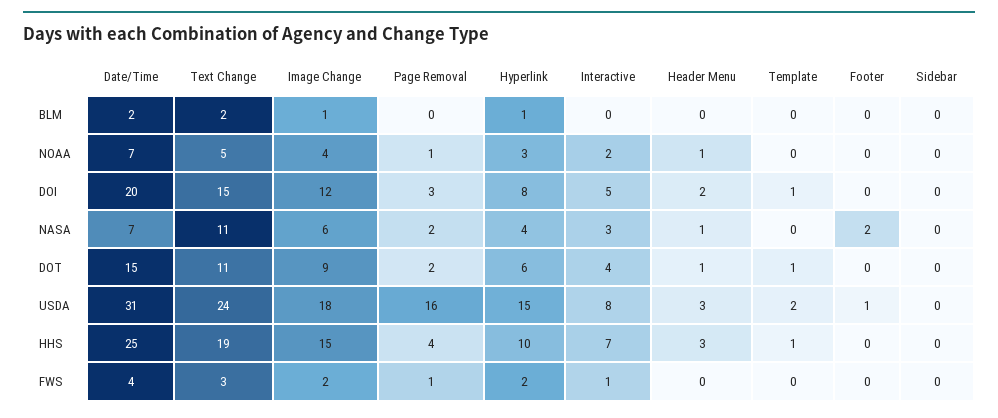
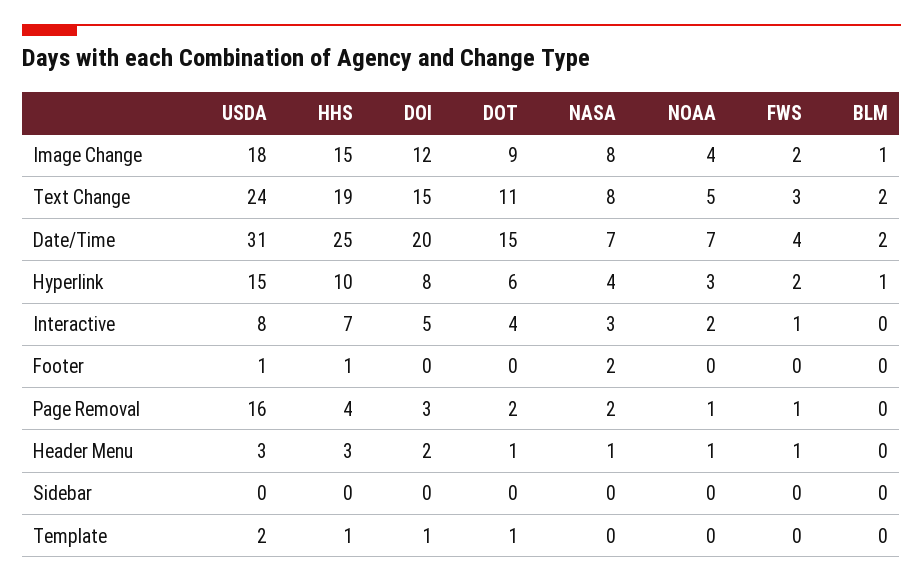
  {
    "Date/Time": {
      "BLM": 2,
      "NOAA": 7,
      "DOI": 20,
      "NASA": 7,
      "DOT": 15,
      "USDA": 31,
      "HHS": 25,
      "FWS": 4
    },
    "Text Change": {
      "BLM": 2,
      "NOAA": 5,
      "DOI": 15,
-     "NASA": 11,
+     "NASA": 8,
      "DOT": 11,
      "USDA": 24,
      "HHS": 19,
      "FWS": 3
    },
    "Image Change": {
      "BLM": 1,
      "NOAA": 4,
      "DOI": 12,
-     "NASA": 6,
+     "NASA": 8,
      "DOT": 9,
      "USDA": 18,
      "HHS": 15,
      "FWS": 2
    },
    "Page Removal": {
      "BLM": 0,
      "NOAA": 1,
      "DOI": 3,
      "NASA": 2,
      "DOT": 2,
      "USDA": 16,
      "HHS": 4,
      "FWS": 1
    },
    "Hyperlink": {
      "BLM": 1,
      "NOAA": 3,
      "DOI": 8,
      "NASA": 4,
      "DOT": 6,
      "USDA": 15,
      "HHS": 10,
      "FWS": 2
    },
    "Interactive": {
      "BLM": 0,
      "NOAA": 2,
      "DOI": 5,
      "NASA": 3,
      "DOT": 4,
      "USDA": 8,
      "HHS": 7,
      "FWS": 1
    },
    "Header Menu": {
      "BLM": 0,
      "NOAA": 1,
      "DOI": 2,
      "NASA": 1,
      "DOT": 1,
      "USDA": 3,
      "HHS": 3,
-     "FWS": 0
+     "FWS": 1
    },
    "Template": {
      "BLM": 0,
      "NOAA": 0,
      "DOI": 1,
      "NASA": 0,
      "DOT": 1,
      "USDA": 2,
      "HHS": 1,
      "FWS": 0
    },
    "Footer": {
      "BLM": 0,
      "NOAA": 0,
      "DOI": 0,
      "NASA": 2,
      "DOT": 0,
      "USDA": 1,
-     "HHS": 0,
+     "HHS": 1,
      "FWS": 0
    },
    "Sidebar": {
      "BLM": 0,
      "NOAA": 0,
      "DOI": 0,
      "NASA": 0,
      "DOT": 0,
      "USDA": 0,
      "HHS": 0,
      "FWS": 0
    }
  }

